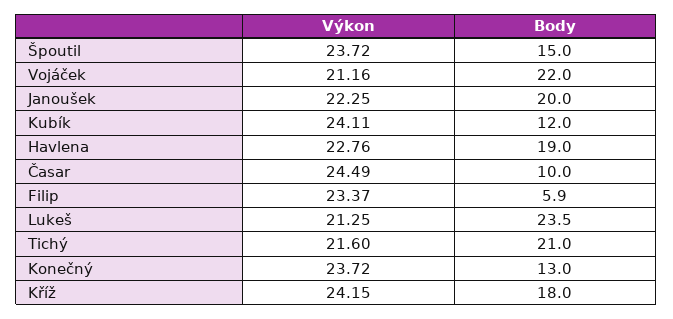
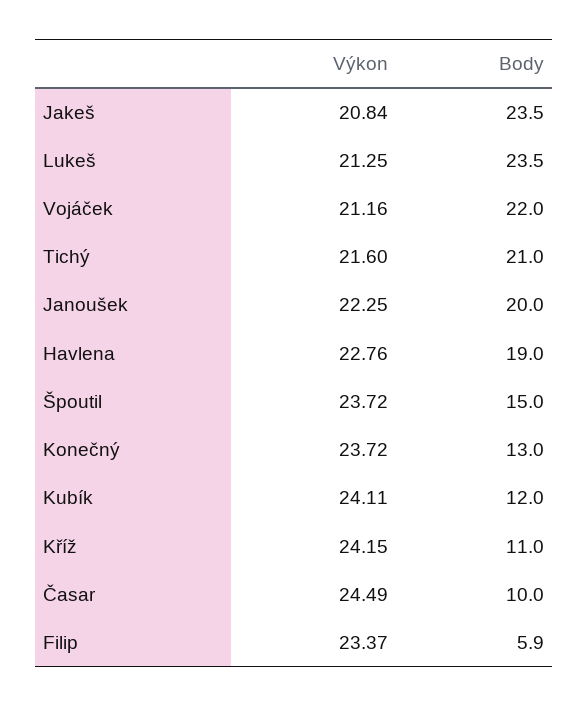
  {
    "Výkon": {
      "Špoutil": 23.72,
      "Vojáček": 21.16,
      "Janoušek": 22.25,
      "Kubík": 24.11,
      "Havlena": 22.76,
      "Časar": 24.49,
      "Filip": 23.37,
      "Lukeš": 21.25,
      "Tichý": 21.6,
      "Konečný": 23.72,
-     "Kříž": 24.15
+     "Kříž": 24.15,
+     "Jakeš": 20.84
    },
    "Body": {
      "Špoutil": 15,
      "Vojáček": 22,
      "Janoušek": 20,
      "Kubík": 12,
      "Havlena": 19,
      "Časar": 10,
      "Filip": 5.9,
      "Lukeš": 23.5,
      "Tichý": 21,
      "Konečný": 13,
-     "Kříž": 18
+     "Kříž": 11,
+     "Jakeš": 23.5
    }
  }

